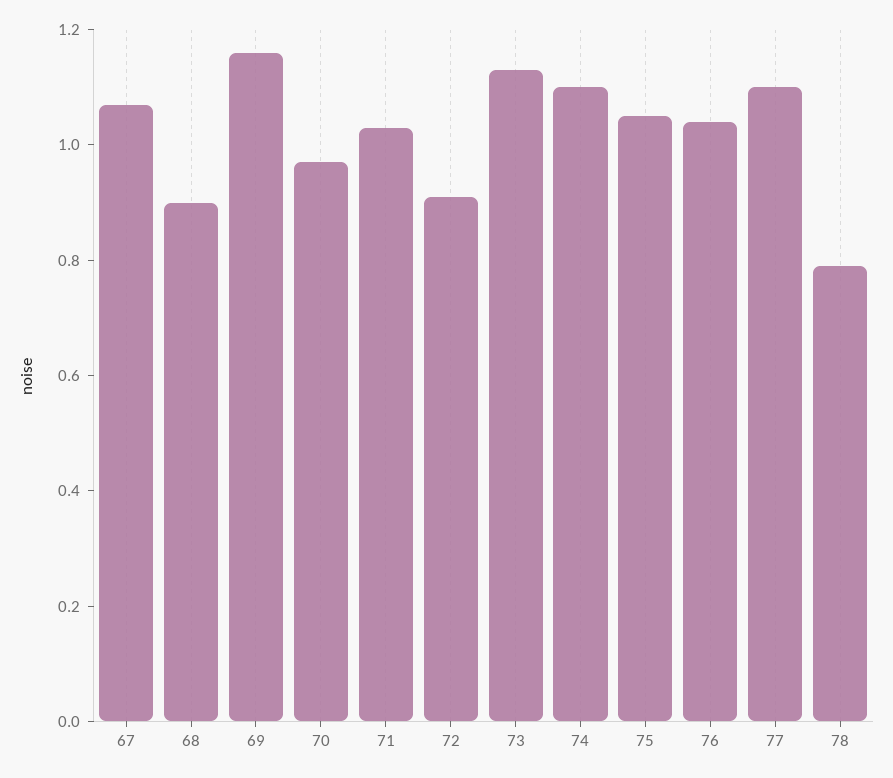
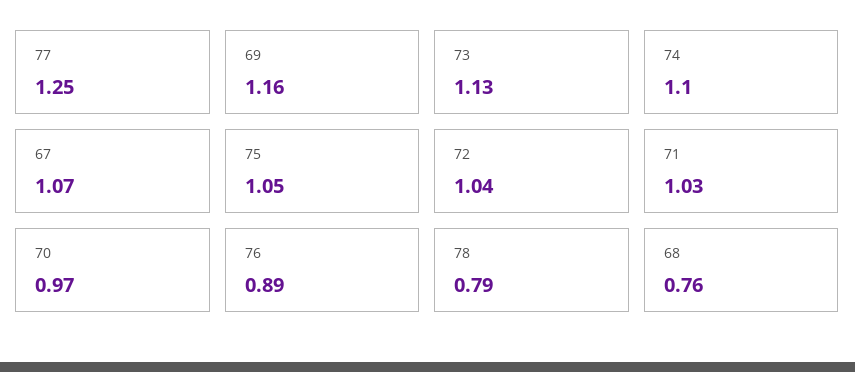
  {
    "67": 1.07,
-   "68": 0.9,
+   "68": 0.76,
    "69": 1.16,
    "70": 0.97,
    "71": 1.03,
-   "72": 0.9,
+   "72": 1.04,
    "73": 1.13,
    "74": 1.1,
    "75": 1.05,
-   "76": 1.05,
+   "76": 0.89,
-   "77": 1.1,
+   "77": 1.25,
    "78": 0.79
  }

